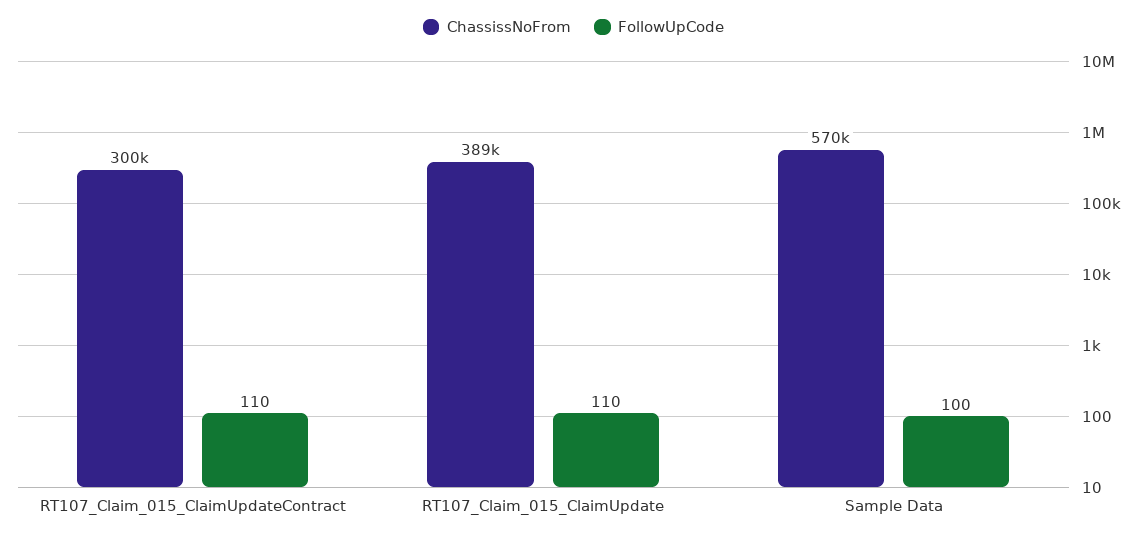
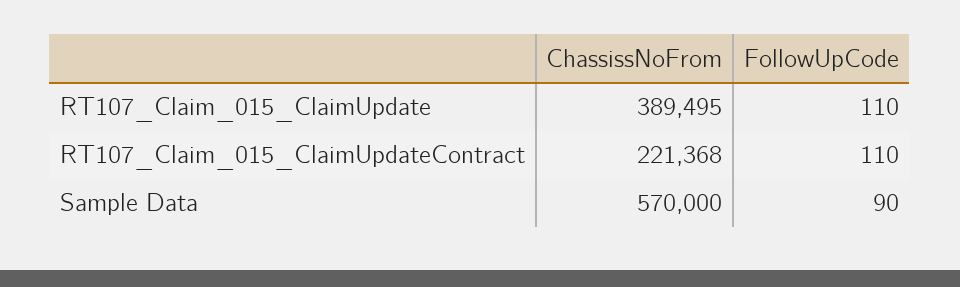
  {
    "ChassissNoFrom": {
-     "RT107_Claim_015_ClaimUpdateContract": 300000,
+     "RT107_Claim_015_ClaimUpdateContract": 221368,
      "RT107_Claim_015_ClaimUpdate": 389495,
      "Sample Data": 570000
    },
    "FollowUpCode": {
      "RT107_Claim_015_ClaimUpdateContract": 110,
      "RT107_Claim_015_ClaimUpdate": 110,
-     "Sample Data": 100
+     "Sample Data": 90
    }
  }

